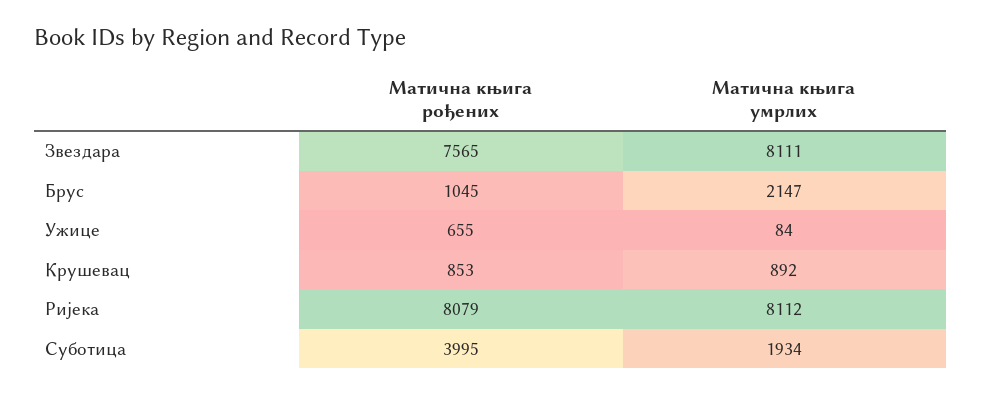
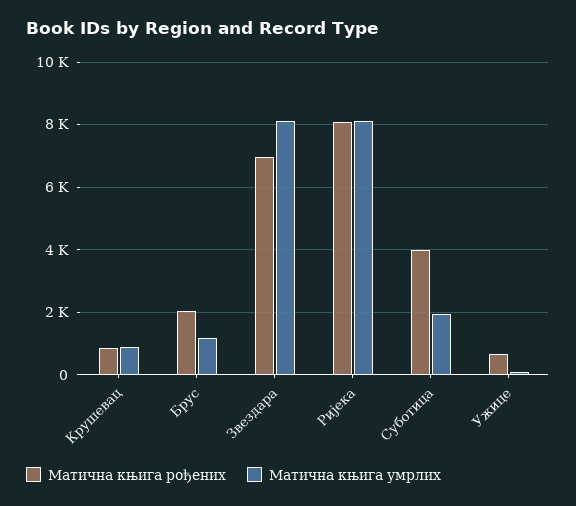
  {
    "Матична књига рођених": {
-     "Звездара": 7565,
+     "Звездара": 7000,
-     "Брус": 1045,
+     "Брус": 2000,
      "Ужице": 655,
      "Крушевац": 853,
      "Ријека": 8079,
      "Суботица": 3995
    },
    "Матична књига умрлих": {
      "Звездара": 8111,
-     "Брус": 2147,
+     "Брус": 1200,
      "Ужице": 84,
      "Крушевац": 892,
      "Ријека": 8112,
      "Суботица": 1934
    }
  }

